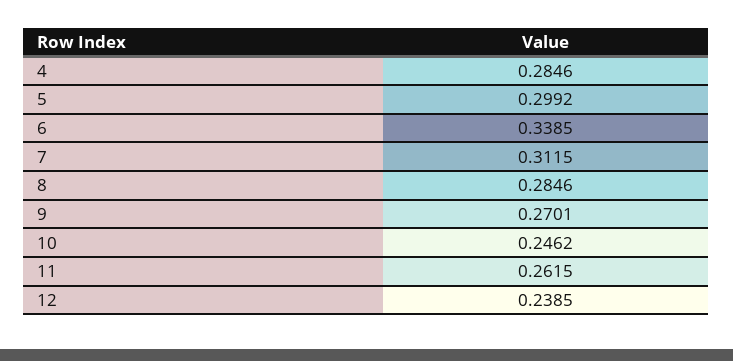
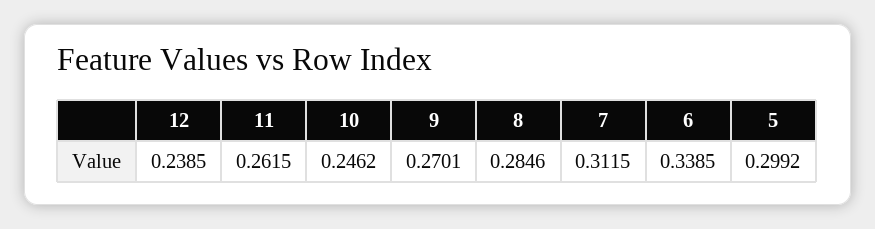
  {
-   "4": 0.2846,
    "5": 0.2992,
    "6": 0.3385,
    "7": 0.3115,
    "8": 0.2846,
    "9": 0.2701,
    "10": 0.2462,
    "11": 0.2615,
    "12": 0.2385
  }

